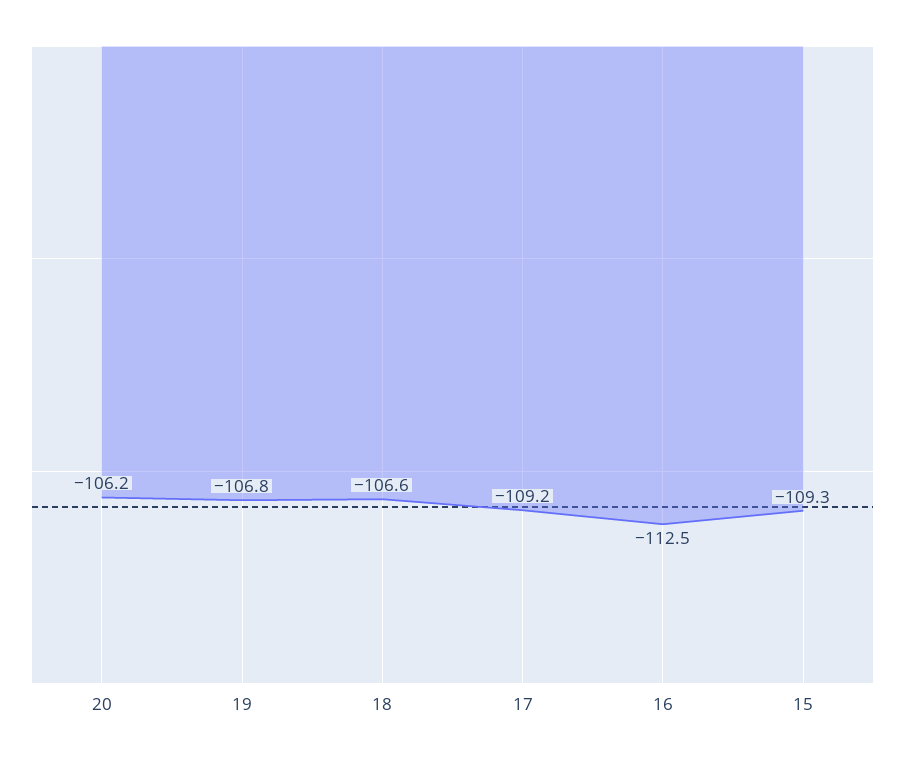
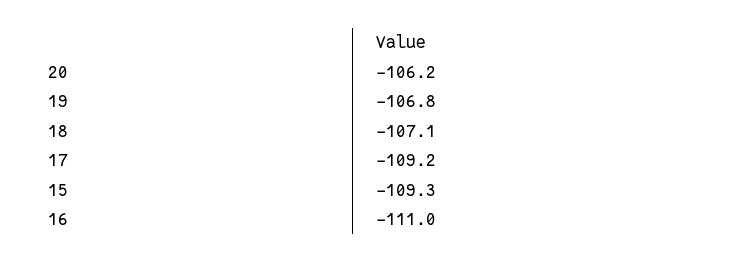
  {
    "20": -106.2,
    "19": -106.8,
-   "18": -106.6,
+   "18": -107.1,
    "17": -109.2,
-   "16": -112.5,
+   "16": -111,
    "15": -109.3
  }

